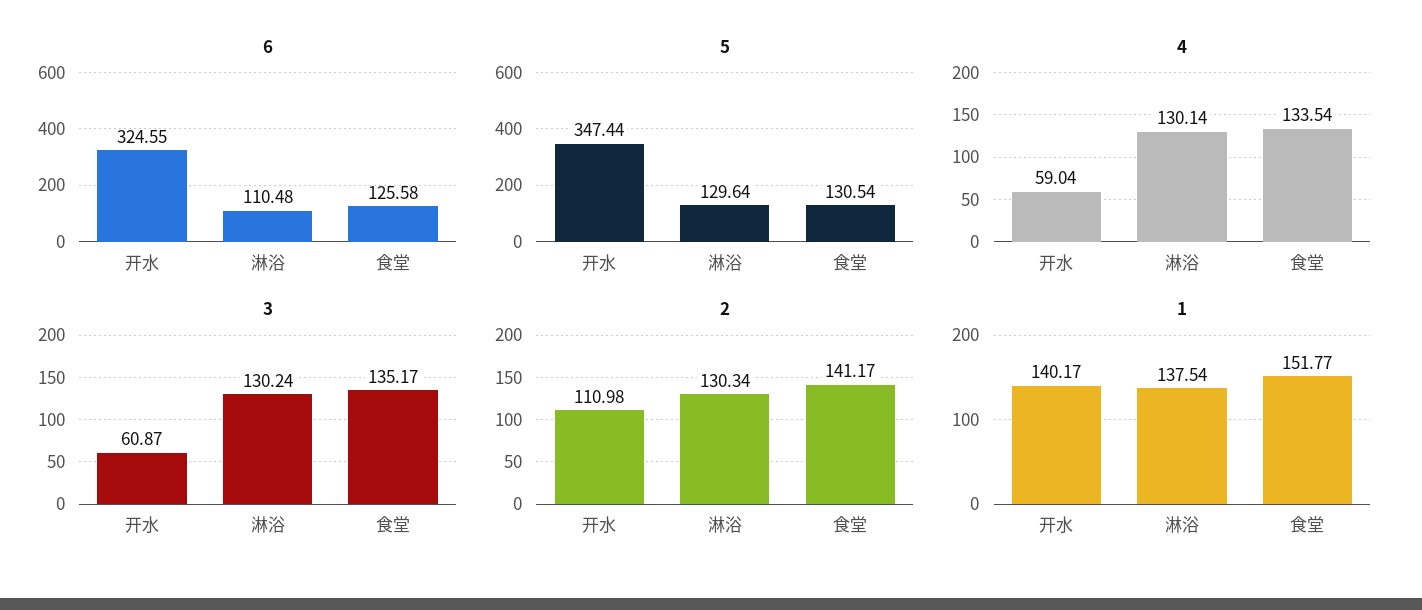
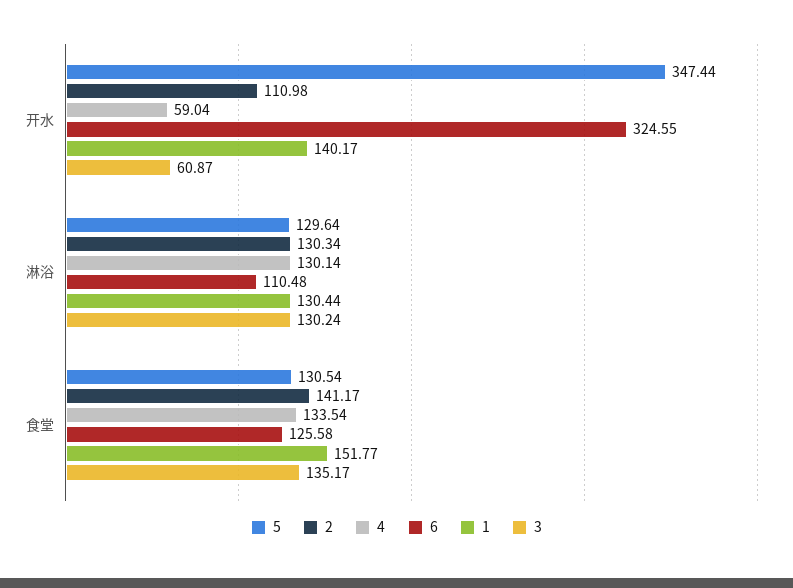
  {
    "6": {
      "开水": 324.55,
      "淋浴": 110.48,
      "食堂": 125.58
    },
    "5": {
      "开水": 347.44,
      "淋浴": 129.64,
      "食堂": 130.54
    },
    "4": {
      "开水": 59.04,
      "淋浴": 130.14,
      "食堂": 133.54
    },
    "3": {
      "开水": 60.87,
      "淋浴": 130.24,
      "食堂": 135.17
    },
    "2": {
      "开水": 110.98,
      "淋浴": 130.34,
      "食堂": 141.17
    },
    "1": {
      "开水": 140.17,
-     "淋浴": 137.54,
+     "淋浴": 130.44,
      "食堂": 151.77
    }
  }

